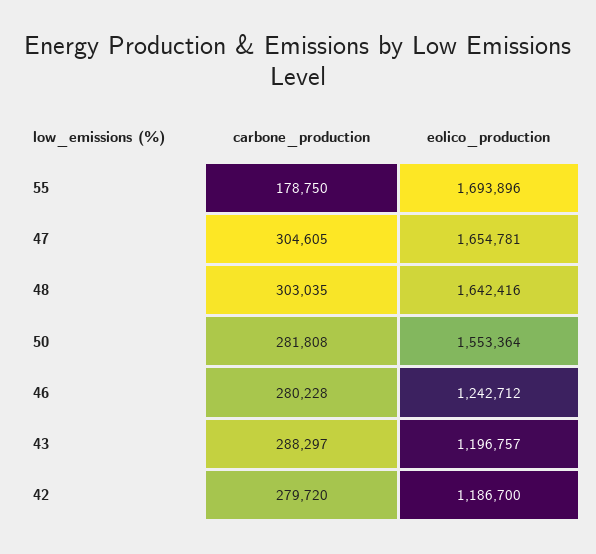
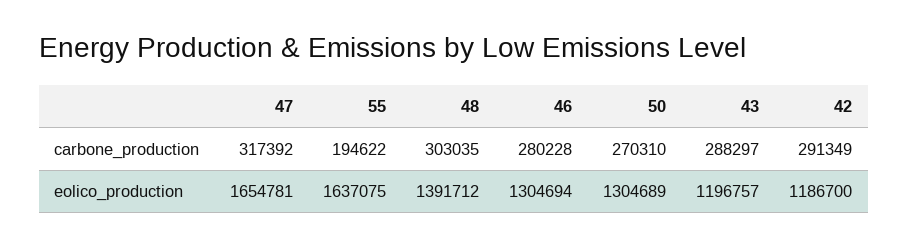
  {
    "carbone_production": {
-     "55": 178750,
+     "55": 194622,
-     "47": 304605,
+     "47": 317392,
      "48": 303035,
-     "50": 281808,
+     "50": 270310,
      "46": 280228,
      "43": 288297,
-     "42": 279720
+     "42": 291349
    },
    "eolico_production": {
-     "55": 1693896,
+     "55": 1637075,
      "47": 1654781,
-     "48": 1642416,
+     "48": 1391712,
-     "50": 1553364,
+     "50": 1304689,
-     "46": 1242712,
+     "46": 1304694,
      "43": 1196757,
      "42": 1186700
    }
  }

